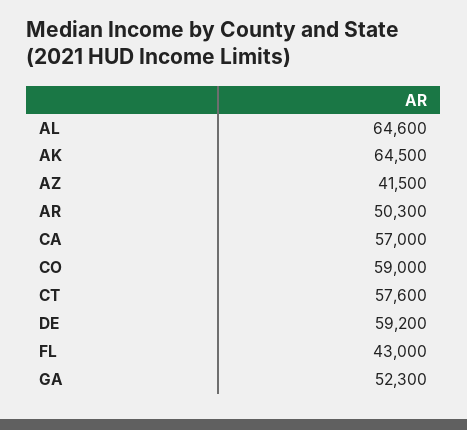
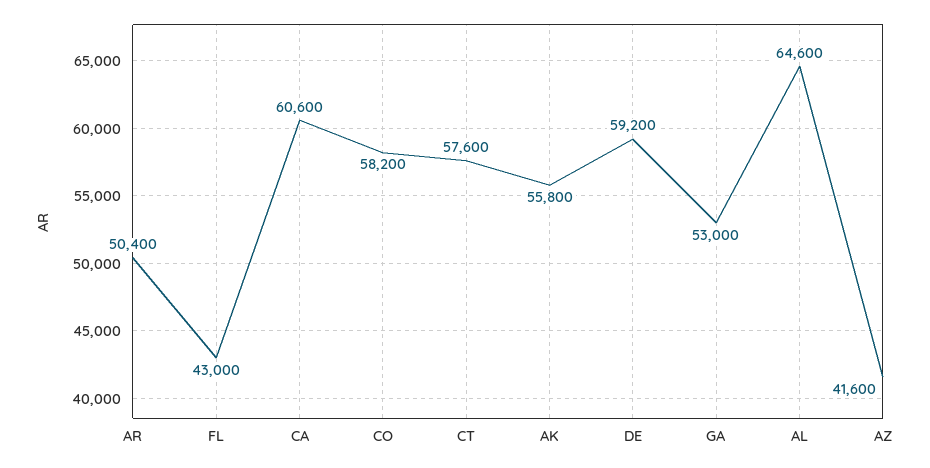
  {
    "AL": 64600,
-   "AK": 64500,
+   "AK": 55800,
-   "AZ": 41500,
+   "AZ": 41600,
-   "AR": 50300,
+   "AR": 50400,
-   "CA": 57000,
+   "CA": 60600,
-   "CO": 59000,
+   "CO": 58200,
    "CT": 57600,
    "DE": 59200,
    "FL": 43000,
-   "GA": 52300
+   "GA": 53000
  }

